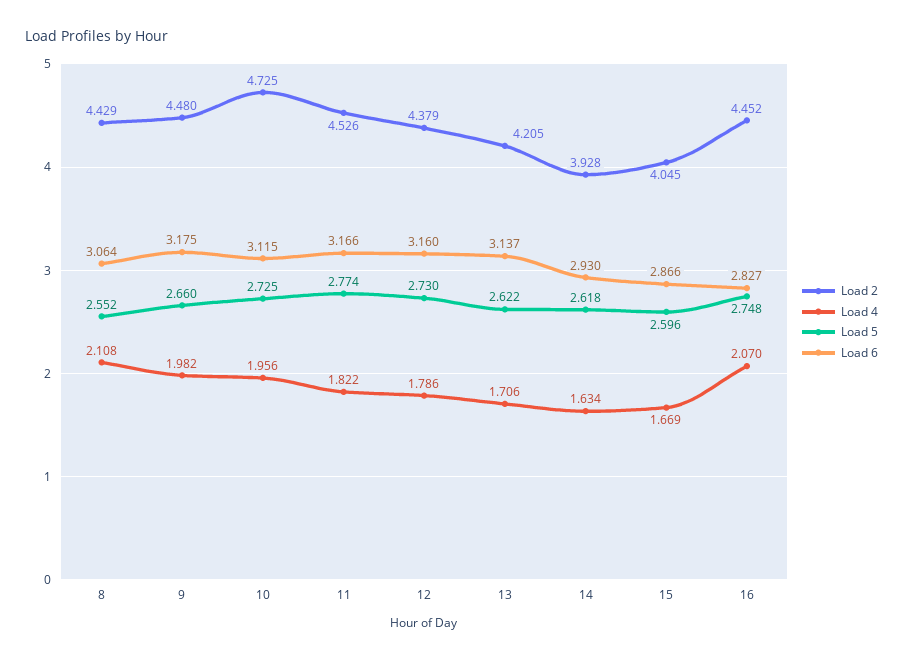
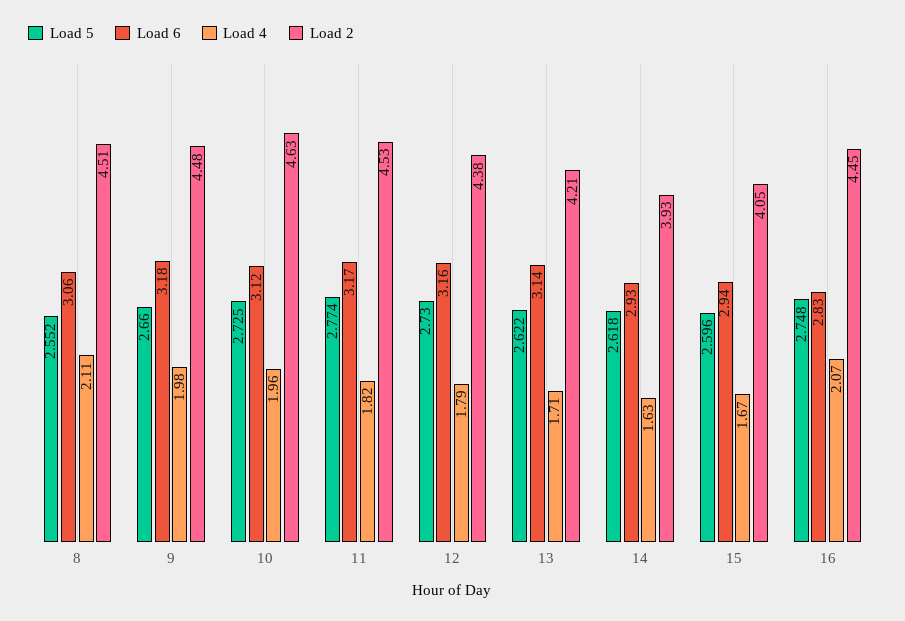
  {
    "Load 2": {
-     "8": 4.429,
+     "8": 4.51,
      "9": 4.48,
-     "10": 4.725,
+     "10": 4.63,
      "11": 4.526,
      "12": 4.379,
      "13": 4.205,
      "14": 3.928,
      "15": 4.045,
      "16": 4.452
    },
    "Load 4": {
      "8": 2.108,
      "9": 1.982,
      "10": 1.956,
      "11": 1.822,
      "12": 1.786,
      "13": 1.706,
      "14": 1.634,
      "15": 1.669,
      "16": 2.07
    },
    "Load 5": {
      "8": 2.552,
      "9": 2.66,
      "10": 2.725,
      "11": 2.774,
      "12": 2.73,
      "13": 2.622,
      "14": 2.618,
      "15": 2.596,
      "16": 2.748
    },
    "Load 6": {
      "8": 3.064,
      "9": 3.175,
      "10": 3.115,
      "11": 3.166,
      "12": 3.16,
      "13": 3.137,
      "14": 2.93,
-     "15": 2.866,
+     "15": 2.94,
      "16": 2.827
    }
  }

